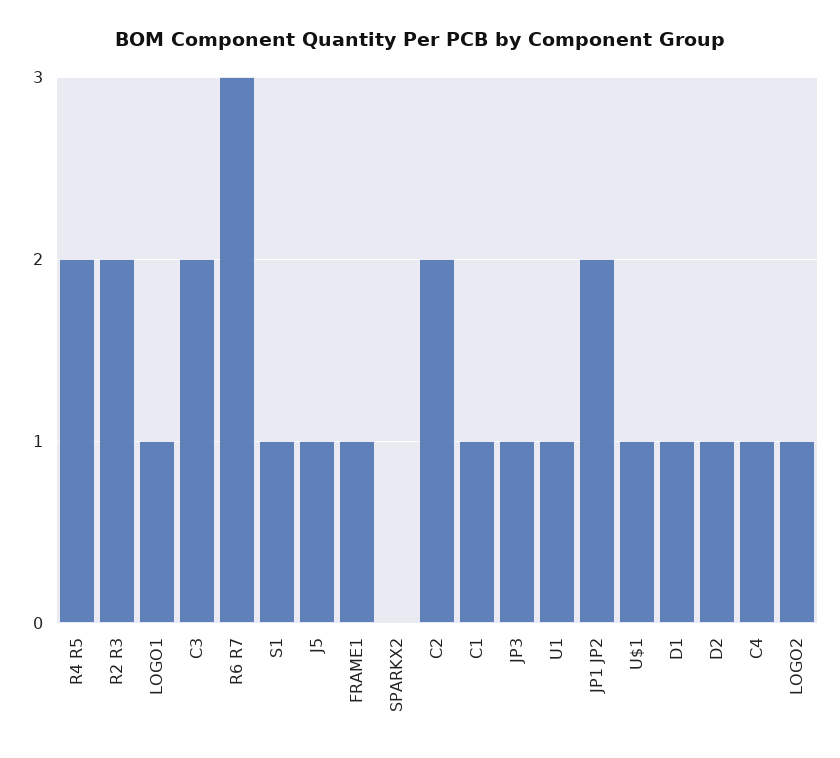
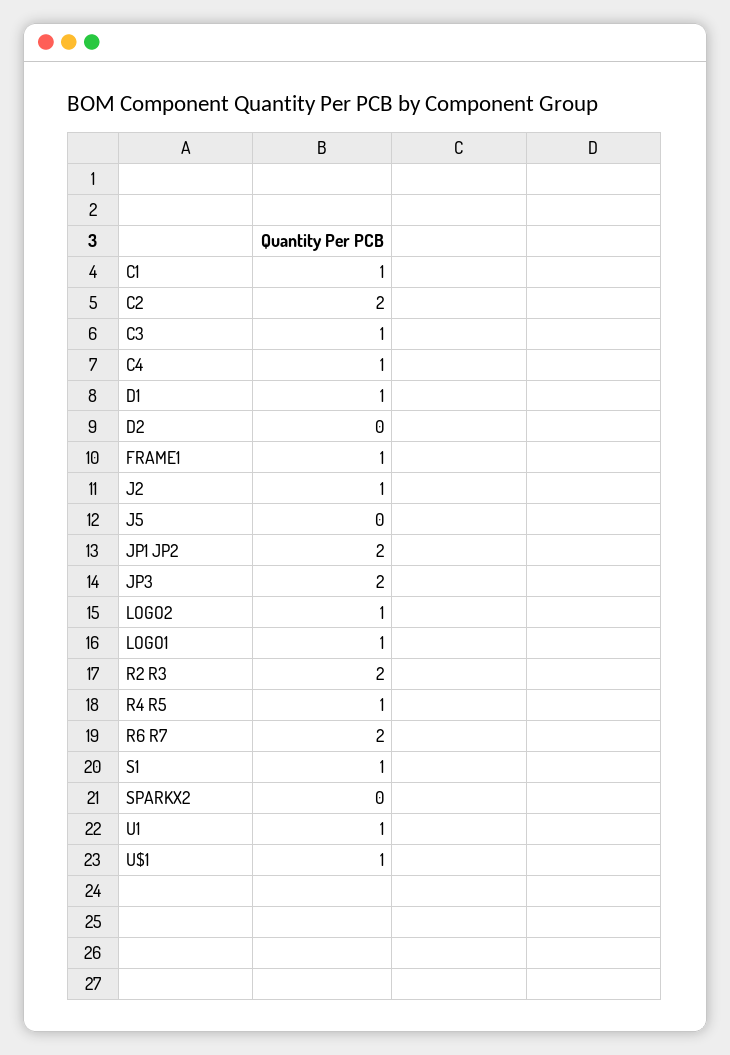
  {
-   "R4 R5": 2,
+   "R4 R5": 1,
    "R2 R3": 2,
    "LOGO1": 1,
-   "C3": 2,
+   "C3": 1,
-   "R6 R7": 3,
+   "R6 R7": 2,
    "S1": 1,
-   "J5": 1,
+   "J5": 0,
    "FRAME1": 1,
    "SPARKX2": 0,
    "C2": 2,
    "C1": 1,
-   "JP3": 1,
+   "JP3": 2,
    "U1": 1,
    "JP1 JP2": 2,
    "U$1": 1,
    "D1": 1,
-   "D2": 1,
+   "D2": 0,
    "C4": 1,
-   "LOGO2": 1
+   "LOGO2": 1,
+   "J2": 1
  }

